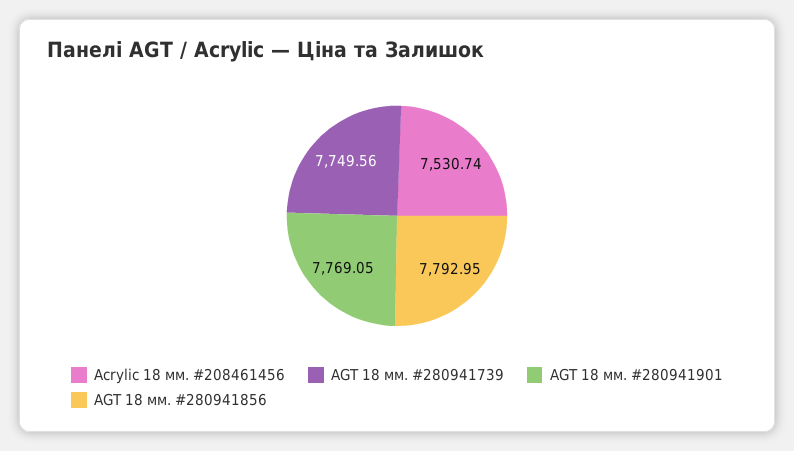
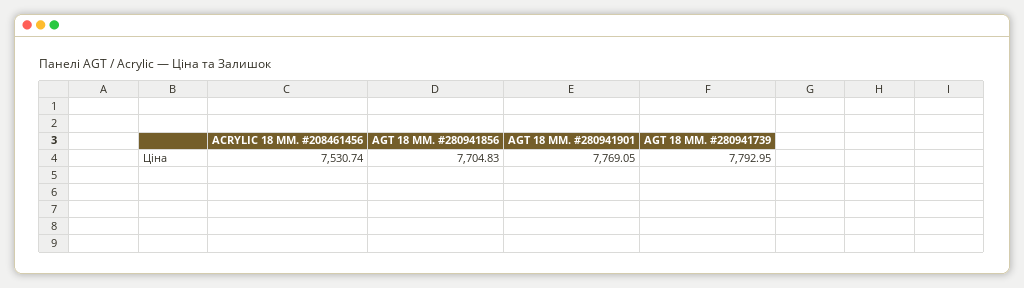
  {
    "Acrylic 18 мм. #208461456": 7530.74,
-   "AGT 18 мм. #280941739": 7749.56,
+   "AGT 18 мм. #280941739": 7792.95,
    "AGT 18 мм. #280941901": 7769.05,
-   "AGT 18 мм. #280941856": 7792.95
+   "AGT 18 мм. #280941856": 7704.83
  }

